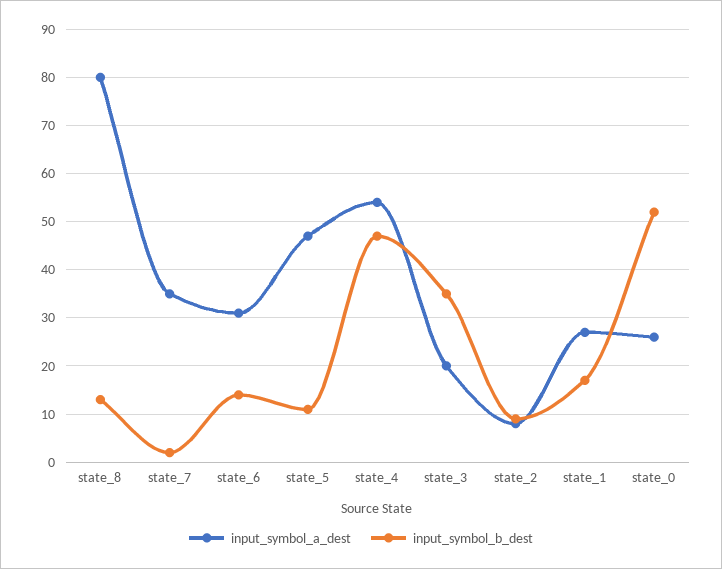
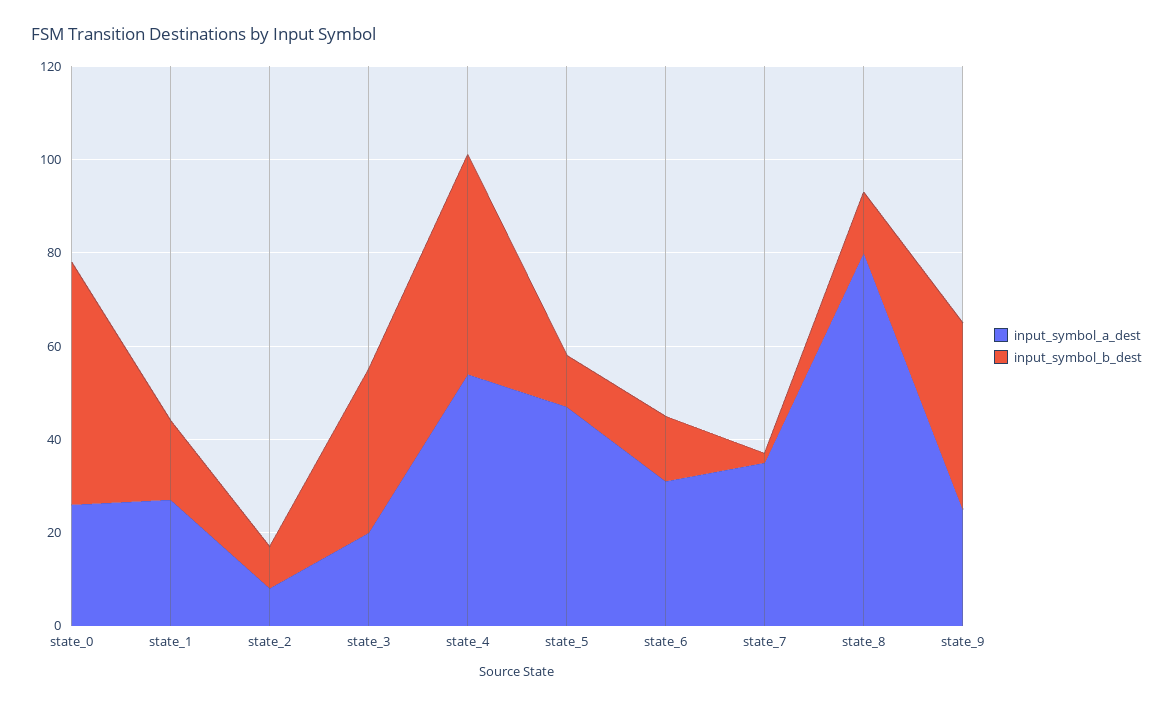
  {
    "input_symbol_a_dest": {
      "state_8": 80,
      "state_7": 35,
      "state_6": 30,
      "state_5": 45,
      "state_4": 55,
      "state_3": 20,
      "state_2": 10,
      "state_1": 25,
-     "state_0": 25
+     "state_0": 25,
+     "state_9": 25
    },
    "input_symbol_b_dest": {
      "state_8": 15,
      "state_7": 0,
      "state_6": 15,
      "state_5": 10,
      "state_4": 45,
      "state_3": 35,
      "state_2": 10,
      "state_1": 15,
-     "state_0": 50
+     "state_0": 50,
+     "state_9": 40
    }
  }

